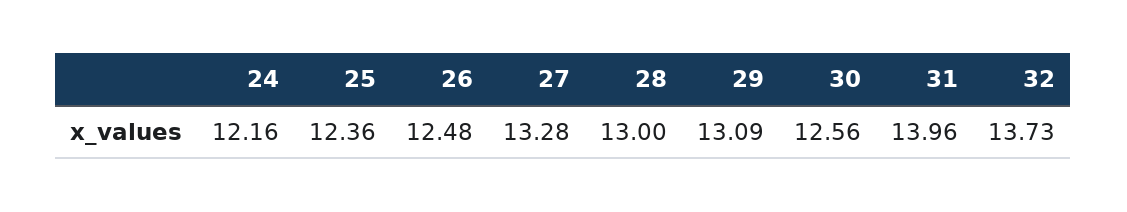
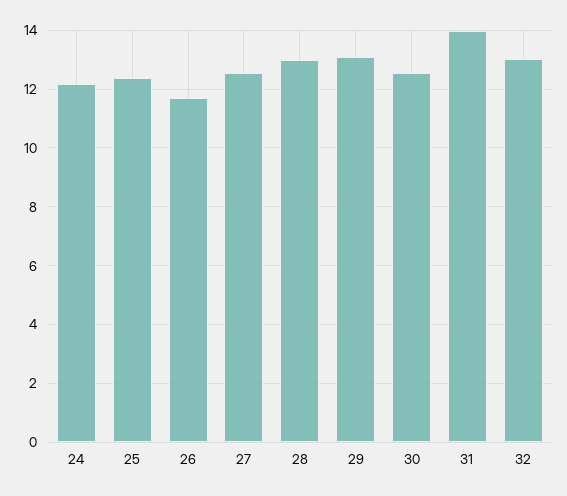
  {
    "24": 12.16,
    "25": 12.36,
-   "26": 12.48,
+   "26": 11.75,
-   "27": 13.28,
+   "27": 12.5,
    "28": 13,
    "29": 13.09,
    "30": 12.56,
    "31": 13.96,
-   "32": 13.73
+   "32": 13
  }

